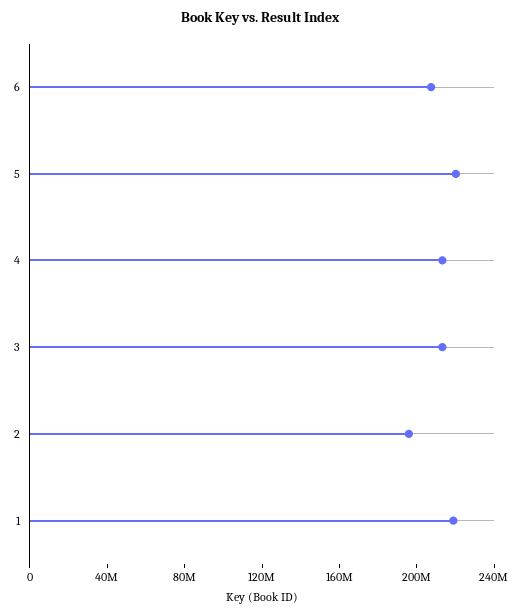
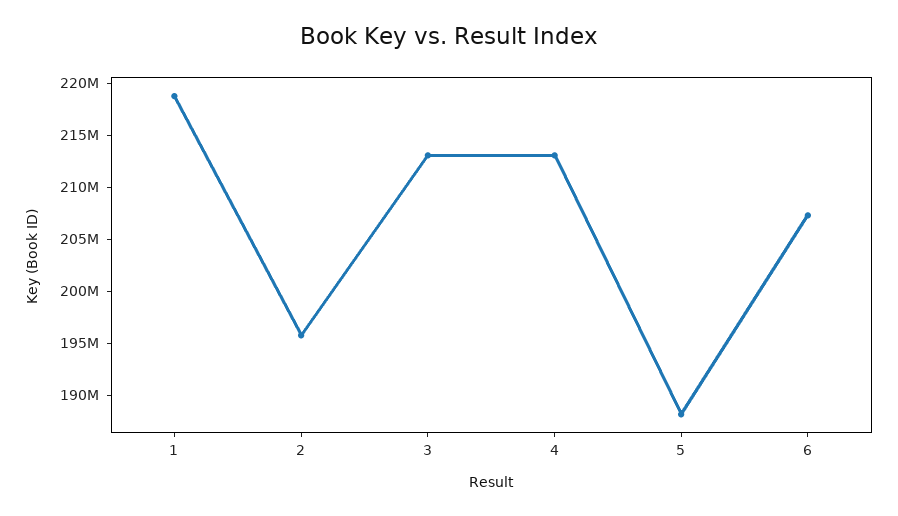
  {
    "6": 207000000,
-   "5": 220000000,
+   "5": 188000000,
    "4": 213000000,
    "3": 213000000,
    "2": 196000000,
    "1": 219000000
  }

